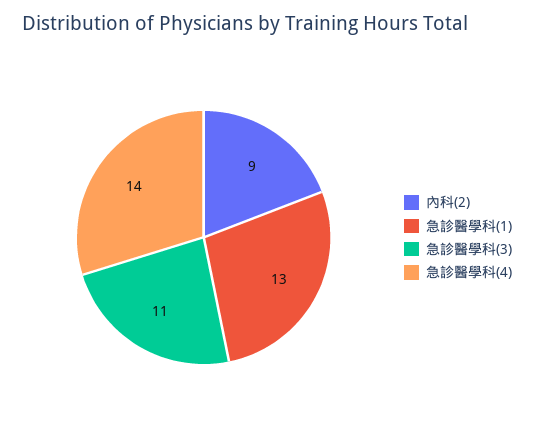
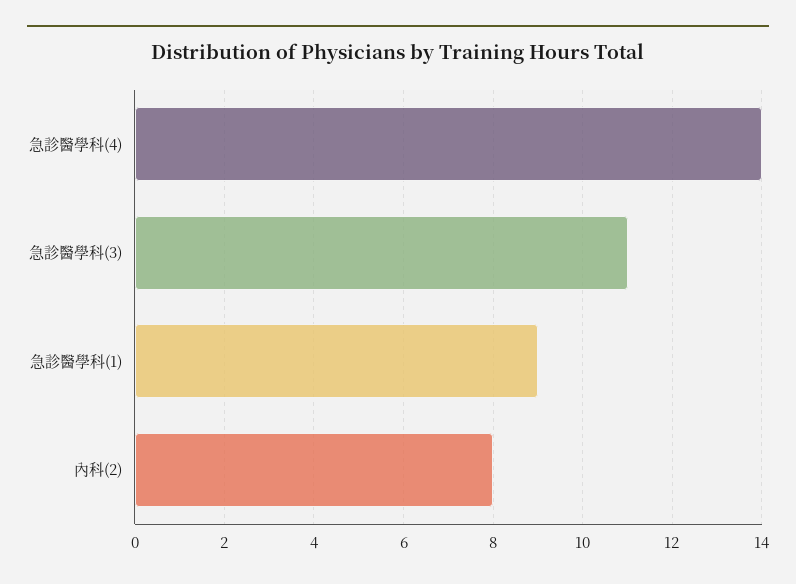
  {
-   "內科(2)": 9,
+   "內科(2)": 8,
-   "急診醫學科(1)": 13,
+   "急診醫學科(1)": 9,
    "急診醫學科(3)": 11,
    "急診醫學科(4)": 14
  }

